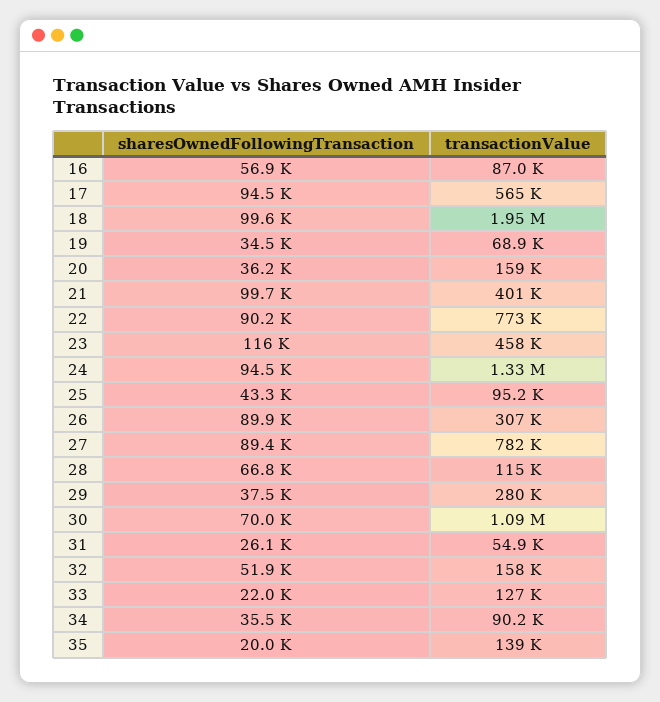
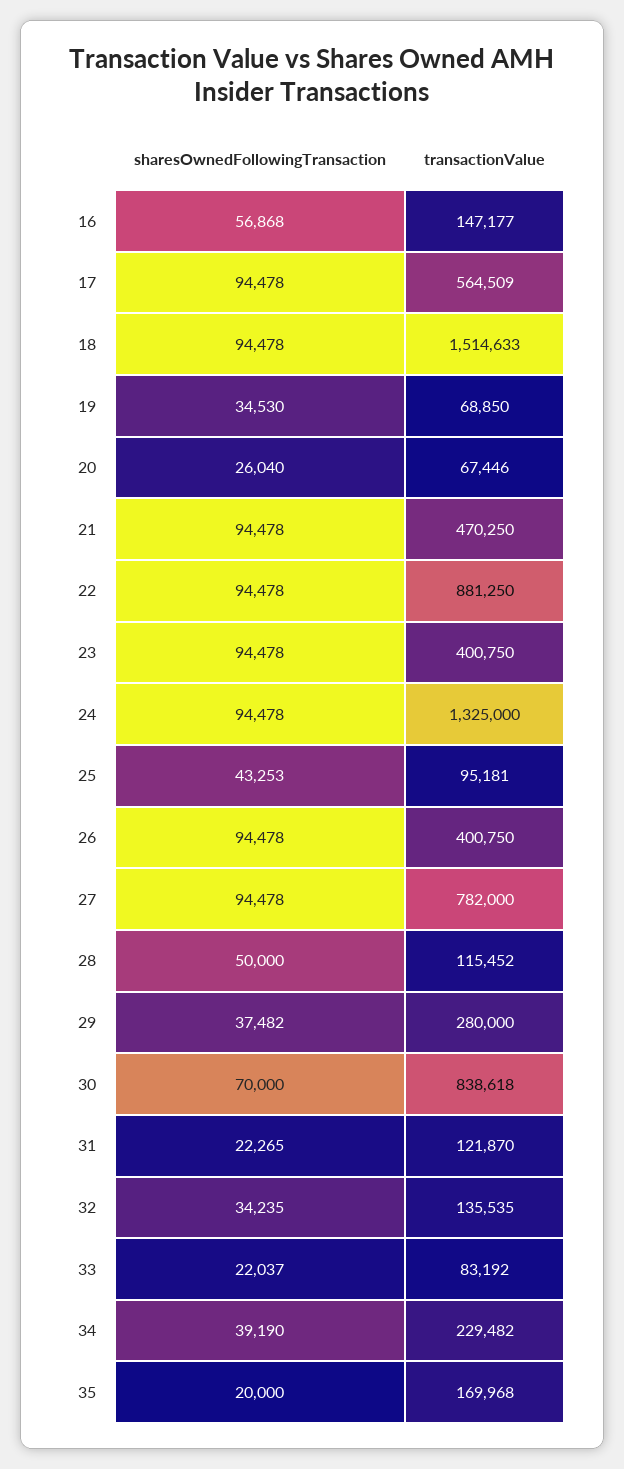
  {
    "sharesOwnedFollowingTransaction": {
      "16": 56868,
      "17": 94478,
-     "18": 99600,
+     "18": 94478,
      "19": 34530,
-     "20": 36200,
+     "20": 26040,
-     "21": 99700,
+     "21": 94478,
-     "22": 90200,
+     "22": 94478,
-     "23": 116000,
+     "23": 94478,
      "24": 94478,
      "25": 43253,
-     "26": 89900,
+     "26": 94478,
-     "27": 89400,
+     "27": 94478,
-     "28": 66800,
+     "28": 50000,
      "29": 37482,
      "30": 70000,
-     "31": 26100,
+     "31": 22265,
-     "32": 51900,
+     "32": 34235,
      "33": 22037,
-     "34": 35500,
+     "34": 39190,
      "35": 20000
    },
    "transactionValue": {
-     "16": 87000,
+     "16": 147177,
      "17": 564509,
-     "18": 1950000,
+     "18": 1514633,
      "19": 68850,
-     "20": 159000,
+     "20": 67446,
-     "21": 401000,
+     "21": 470250,
-     "22": 773000,
+     "22": 881250,
-     "23": 458000,
+     "23": 400750,
      "24": 1325000,
      "25": 95181,
-     "26": 307000,
+     "26": 400750,
      "27": 782000,
      "28": 115452,
      "29": 280000,
-     "30": 1090000,
+     "30": 838618,
-     "31": 54900,
+     "31": 121870,
-     "32": 158000,
+     "32": 135535,
-     "33": 127000,
+     "33": 83192,
-     "34": 90200,
+     "34": 229482,
-     "35": 139000
+     "35": 169968
    }
  }

